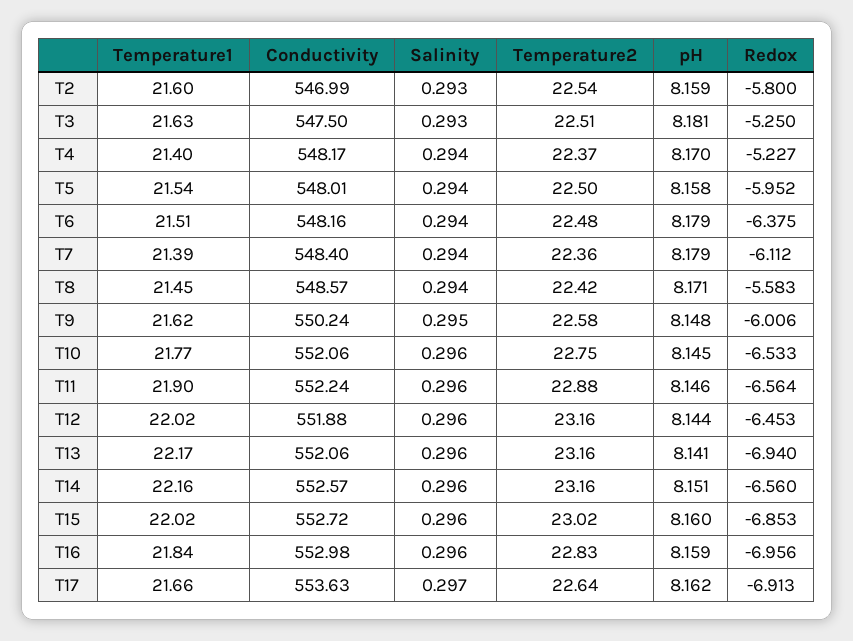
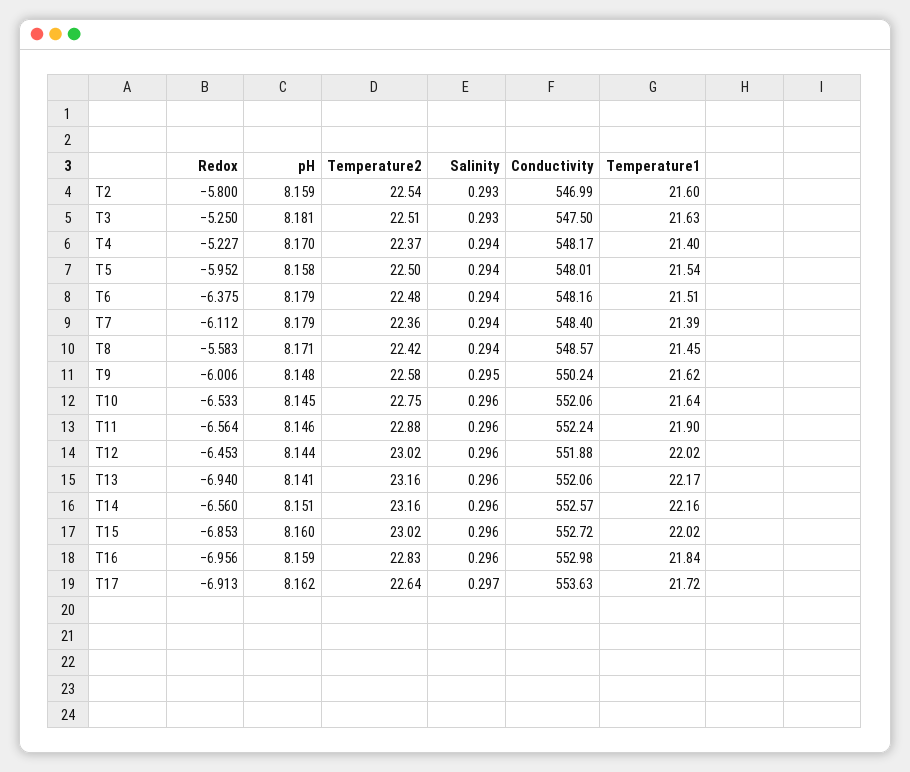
  {
    "Temperature1": {
      "T2": 21.6,
      "T3": 21.63,
      "T4": 21.4,
      "T5": 21.54,
      "T6": 21.51,
      "T7": 21.39,
      "T8": 21.45,
      "T9": 21.62,
-     "T10": 21.77,
+     "T10": 21.64,
      "T11": 21.9,
      "T12": 22.02,
      "T13": 22.17,
      "T14": 22.16,
      "T15": 22.02,
      "T16": 21.84,
-     "T17": 21.66
+     "T17": 21.72
    },
    "Conductivity": {
      "T2": 546.99,
      "T3": 547.5,
      "T4": 548.17,
      "T5": 548.01,
      "T6": 548.16,
      "T7": 548.4,
      "T8": 548.57,
      "T9": 550.24,
      "T10": 552.06,
      "T11": 552.24,
      "T12": 551.88,
      "T13": 552.06,
      "T14": 552.57,
      "T15": 552.72,
      "T16": 552.98,
      "T17": 553.63
    },
    "Salinity": {
      "T2": 0.293,
      "T3": 0.293,
      "T4": 0.294,
      "T5": 0.294,
      "T6": 0.294,
      "T7": 0.294,
      "T8": 0.294,
      "T9": 0.295,
      "T10": 0.296,
      "T11": 0.296,
      "T12": 0.296,
      "T13": 0.296,
      "T14": 0.296,
      "T15": 0.296,
      "T16": 0.296,
      "T17": 0.297
    },
    "Temperature2": {
      "T2": 22.54,
      "T3": 22.51,
      "T4": 22.37,
      "T5": 22.5,
      "T6": 22.48,
      "T7": 22.36,
      "T8": 22.42,
      "T9": 22.58,
      "T10": 22.75,
      "T11": 22.88,
-     "T12": 23.16,
+     "T12": 23.02,
      "T13": 23.16,
      "T14": 23.16,
      "T15": 23.02,
      "T16": 22.83,
      "T17": 22.64
    },
    "pH": {
      "T2": 8.159,
      "T3": 8.181,
      "T4": 8.17,
      "T5": 8.158,
      "T6": 8.179,
      "T7": 8.179,
      "T8": 8.171,
      "T9": 8.148,
      "T10": 8.145,
      "T11": 8.146,
      "T12": 8.144,
      "T13": 8.141,
      "T14": 8.151,
      "T15": 8.16,
      "T16": 8.159,
      "T17": 8.162
    },
    "Redox": {
      "T2": -5.8,
      "T3": -5.25,
      "T4": -5.227,
      "T5": -5.952,
      "T6": -6.375,
      "T7": -6.112,
      "T8": -5.583,
      "T9": -6.006,
      "T10": -6.533,
      "T11": -6.564,
      "T12": -6.453,
      "T13": -6.94,
      "T14": -6.56,
      "T15": -6.853,
      "T16": -6.956,
      "T17": -6.913
    }
  }

